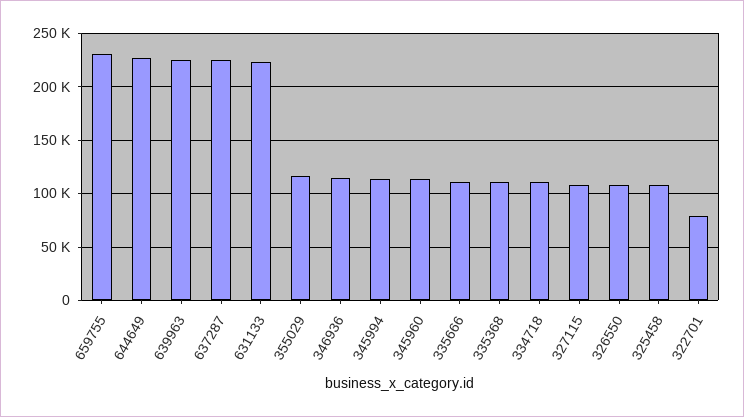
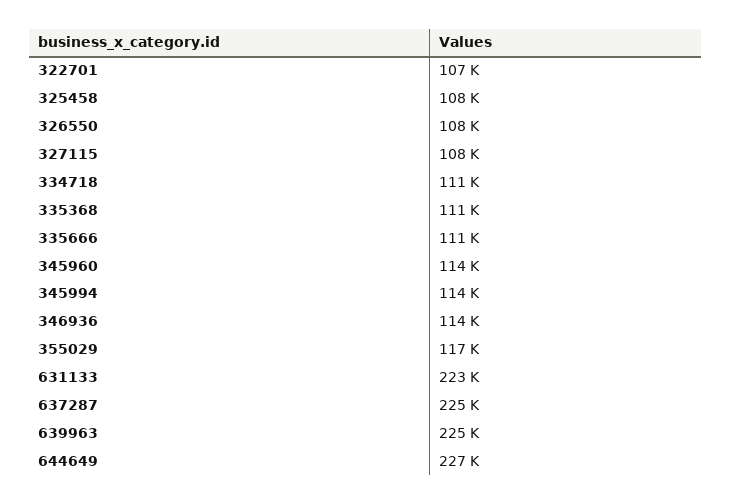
  {
-   "659755": 230000,
    "644649": 227000,
    "639963": 225000,
    "637287": 225000,
    "631133": 223000,
    "355029": 117000,
    "346936": 114000,
    "345994": 114000,
    "345960": 114000,
    "335666": 111000,
    "335368": 111000,
    "334718": 111000,
    "327115": 108000,
    "326550": 108000,
    "325458": 108000,
-   "322701": 80000
+   "322701": 107000
  }

